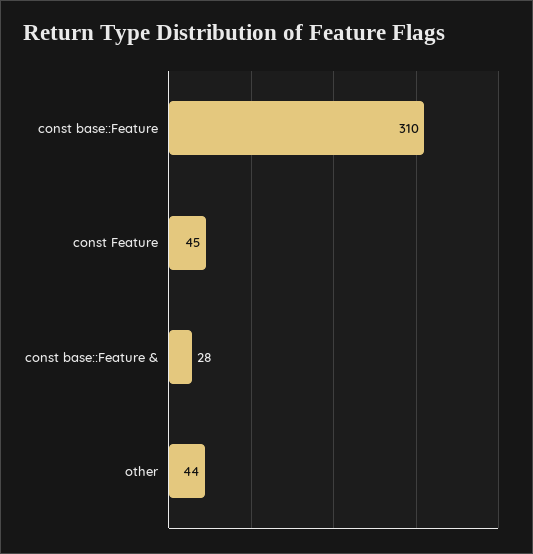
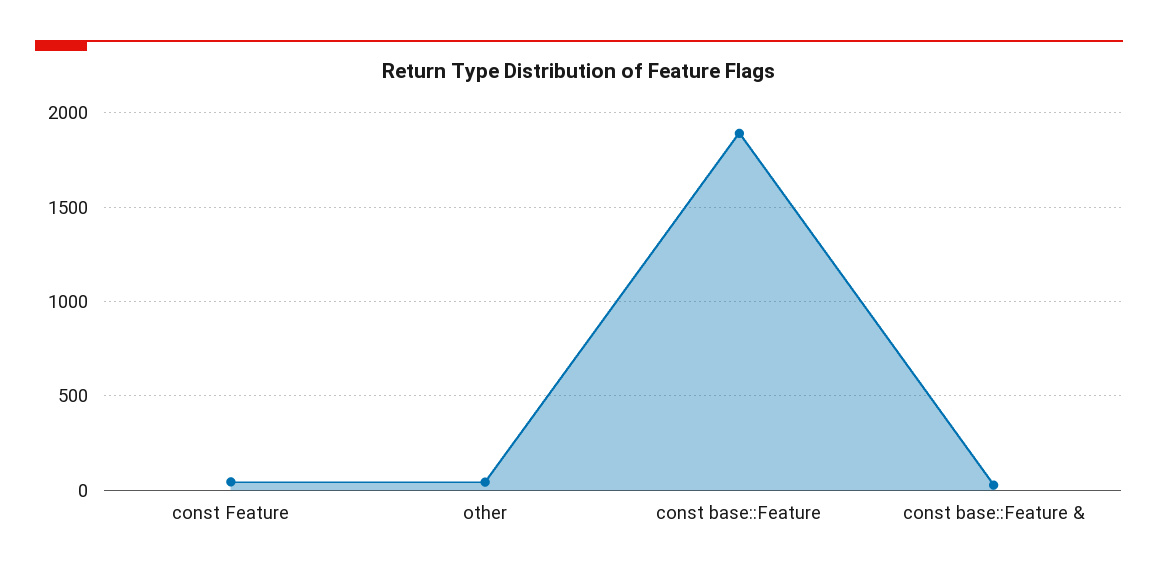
  {
-   "const base::Feature": 310,
+   "const base::Feature": 1900,
    "const Feature": 45,
    "const base::Feature &": 28,
    "other": 44
  }

